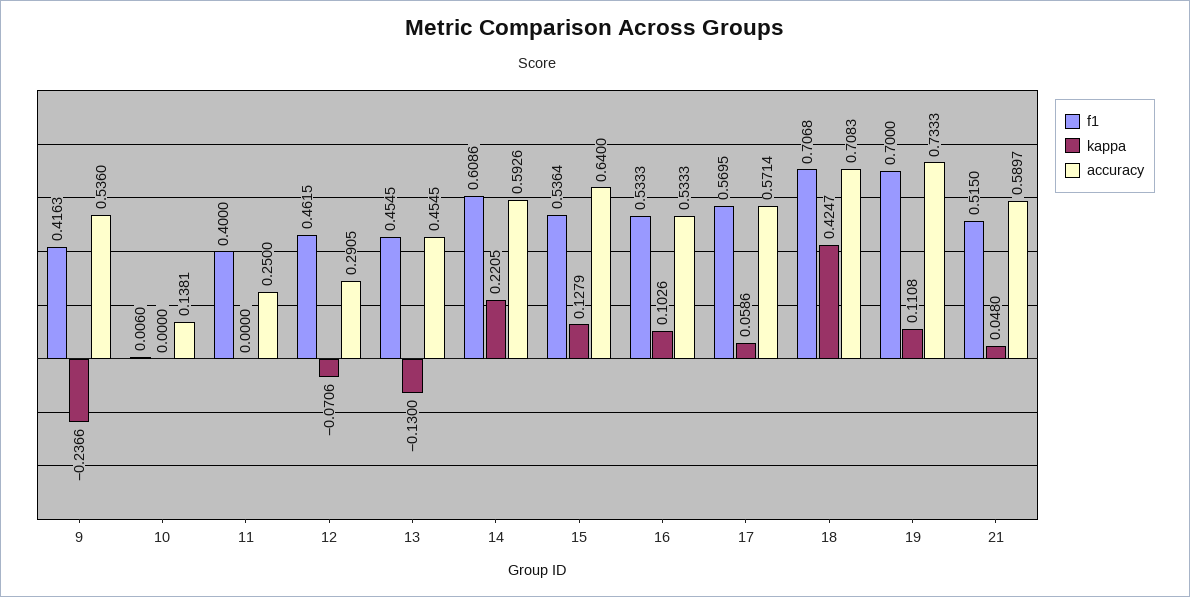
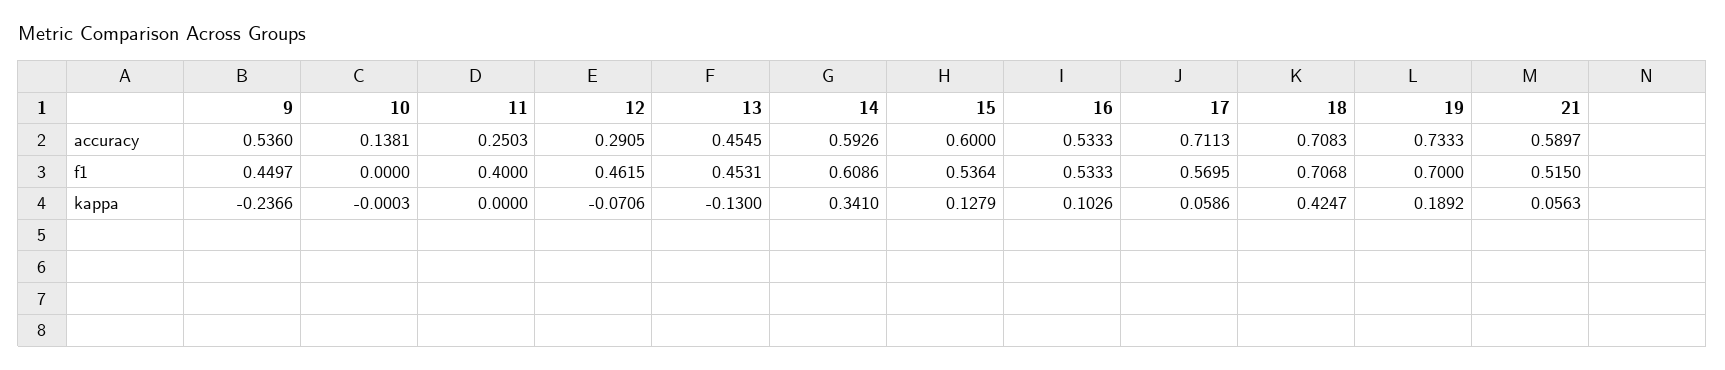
  {
    "f1": {
-     "9": 0.4163,
+     "9": 0.4497,
-     "10": 0.006,
+     "10": 0,
      "11": 0.4,
      "12": 0.4615,
-     "13": 0.4545,
+     "13": 0.4531,
      "14": 0.6086,
      "15": 0.5364,
      "16": 0.5333,
      "17": 0.5695,
      "18": 0.7068,
      "19": 0.7,
      "21": 0.515
    },
    "kappa": {
      "9": -0.2366,
-     "10": 0,
+     "10": -0.0003,
      "11": 0,
      "12": -0.0706,
      "13": -0.13,
-     "14": 0.2205,
+     "14": 0.341,
      "15": 0.1279,
      "16": 0.1026,
      "17": 0.0586,
      "18": 0.4247,
-     "19": 0.1108,
+     "19": 0.1892,
-     "21": 0.048
+     "21": 0.0563
    },
    "accuracy": {
      "9": 0.536,
      "10": 0.1381,
-     "11": 0.25,
+     "11": 0.2503,
      "12": 0.2905,
      "13": 0.4545,
      "14": 0.5926,
-     "15": 0.64,
+     "15": 0.6,
      "16": 0.5333,
-     "17": 0.5714,
+     "17": 0.7113,
      "18": 0.7083,
      "19": 0.7333,
      "21": 0.5897
    }
  }

